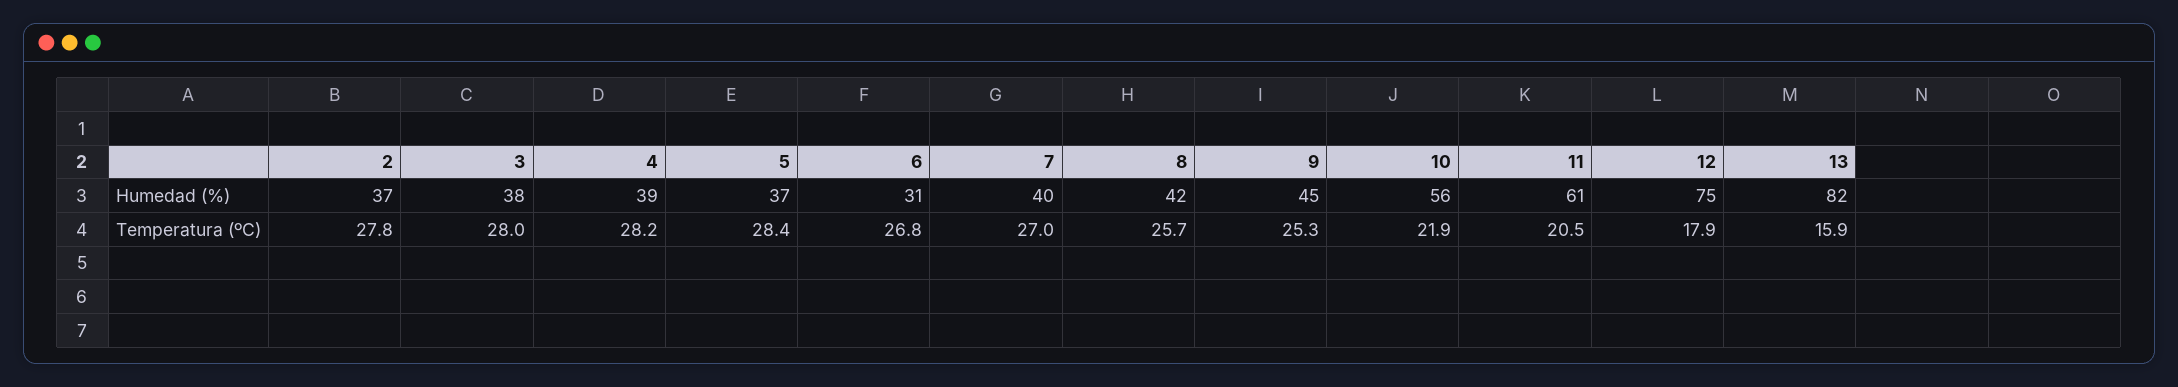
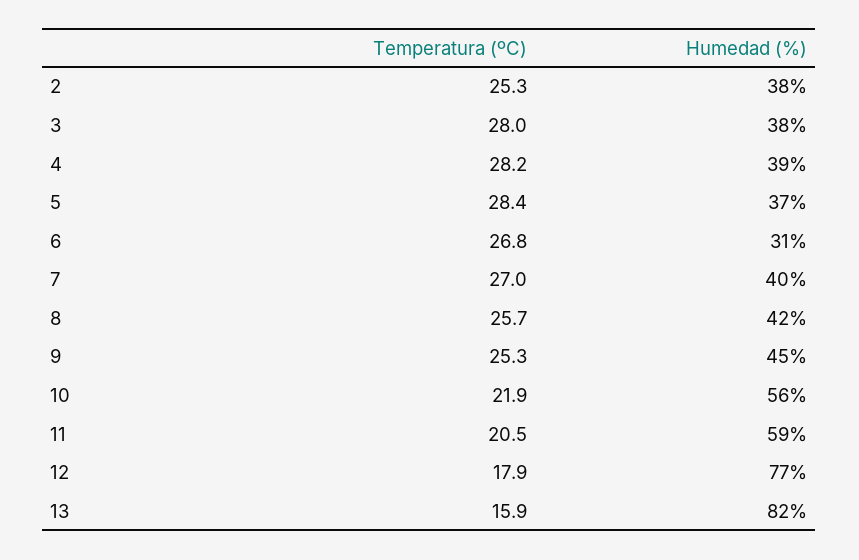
  {
    "2": {
-     "Humedad (%)": 37,
+     "Humedad (%)": 38,
-     "Temperatura (ºC)": 27.8
+     "Temperatura (ºC)": 25.3
    },
    "3": {
      "Humedad (%)": 38,
      "Temperatura (ºC)": 28
    },
    "4": {
      "Humedad (%)": 39,
      "Temperatura (ºC)": 28.2
    },
    "5": {
      "Humedad (%)": 37,
      "Temperatura (ºC)": 28.4
    },
    "6": {
      "Humedad (%)": 31,
      "Temperatura (ºC)": 26.8
    },
    "7": {
      "Humedad (%)": 40,
      "Temperatura (ºC)": 27
    },
    "8": {
      "Humedad (%)": 42,
      "Temperatura (ºC)": 25.7
    },
    "9": {
      "Humedad (%)": 45,
      "Temperatura (ºC)": 25.3
    },
    "10": {
      "Humedad (%)": 56,
      "Temperatura (ºC)": 21.9
    },
    "11": {
-     "Humedad (%)": 61,
+     "Humedad (%)": 59,
      "Temperatura (ºC)": 20.5
    },
    "12": {
-     "Humedad (%)": 75,
+     "Humedad (%)": 77,
      "Temperatura (ºC)": 17.9
    },
    "13": {
      "Humedad (%)": 82,
      "Temperatura (ºC)": 15.9
    }
  }

